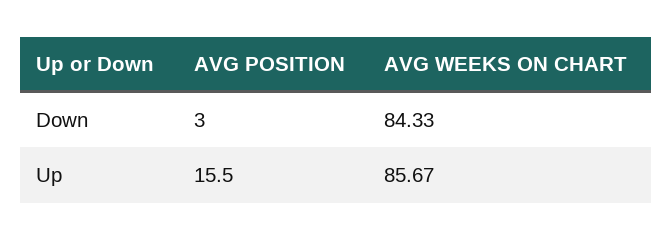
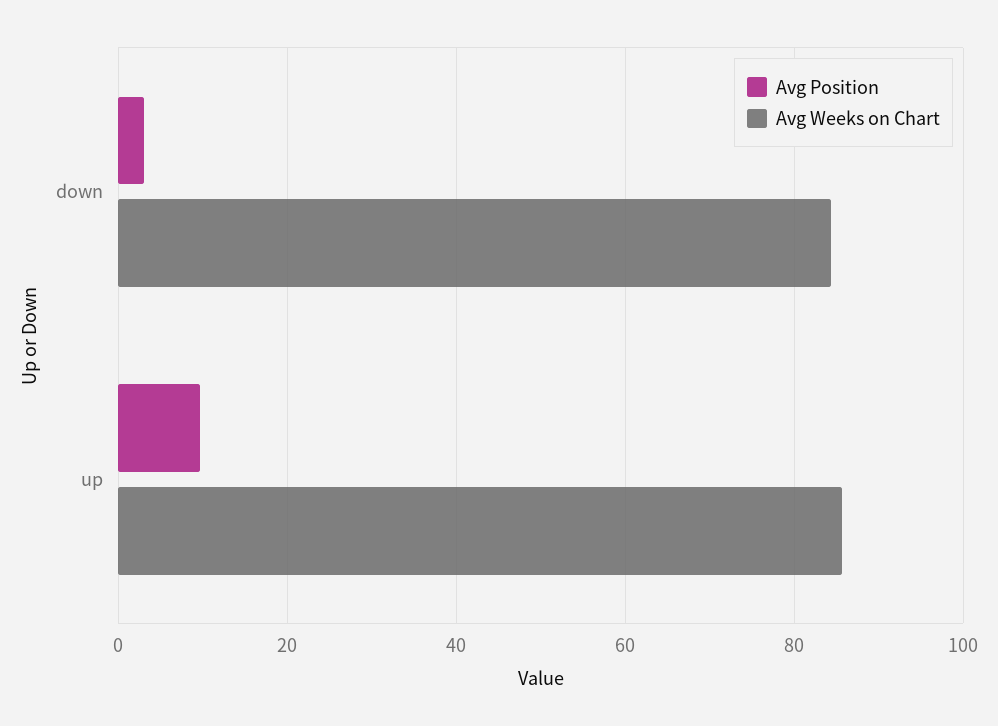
  {
    "AVG POSITION": {
      "Down": 3,
-     "Up": 15.5
+     "Up": 10
    },
    "AVG WEEKS ON CHART": {
      "Down": 84.33,
      "Up": 85.67
    }
  }

